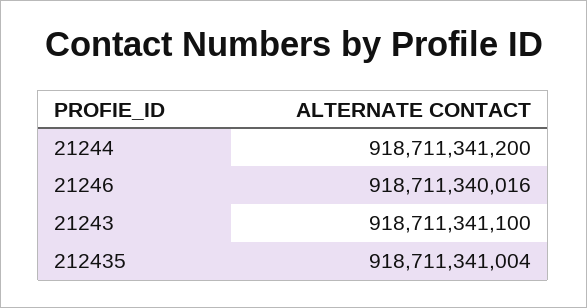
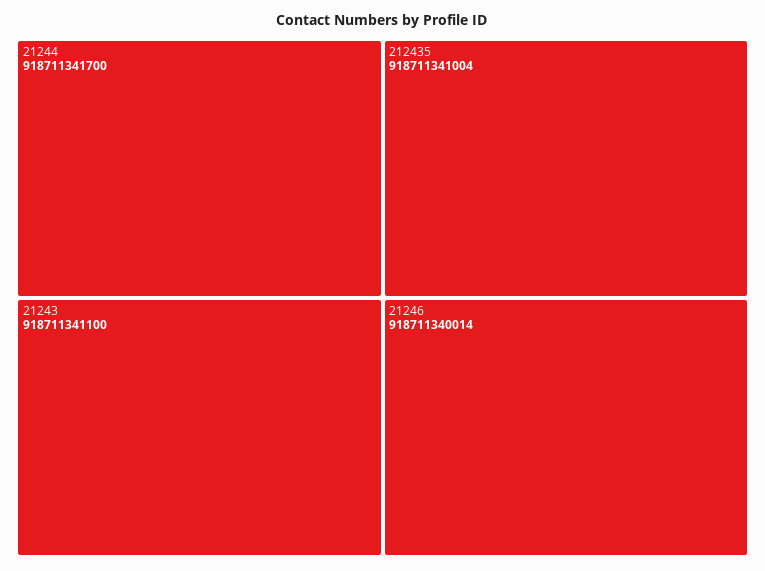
  {
-   "21244": 918711341200,
+   "21244": 918711341700,
-   "21246": 918711340016,
+   "21246": 918711340014,
    "21243": 918711341100,
    "212435": 918711341004
  }

